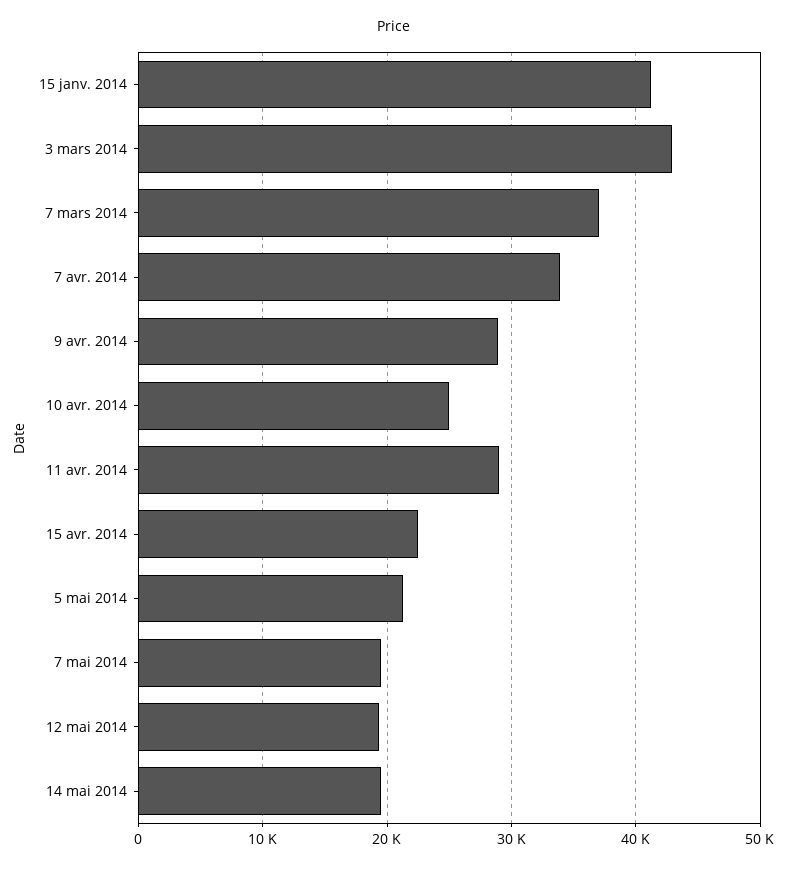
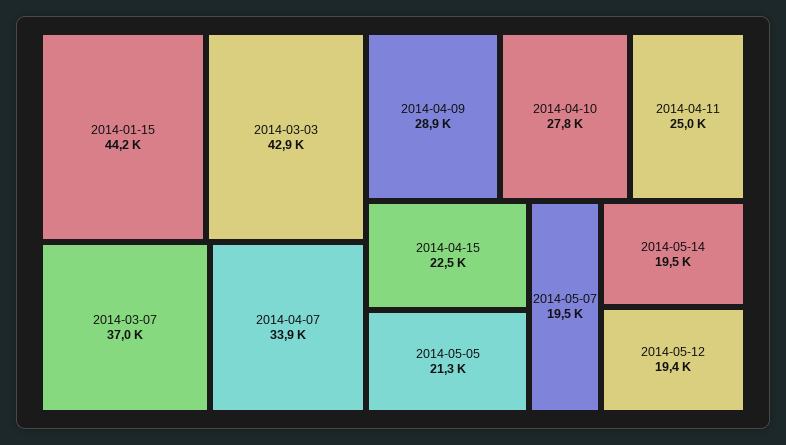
  {
-   "15 janv. 2014": 41000,
+   "15 janv. 2014": 44200,
    "3 mars 2014": 42900,
    "7 mars 2014": 37000,
    "7 avr. 2014": 33900,
    "9 avr. 2014": 28900,
-   "10 avr. 2014": 25000,
+   "10 avr. 2014": 27800,
-   "11 avr. 2014": 29000,
+   "11 avr. 2014": 25000,
    "15 avr. 2014": 22500,
    "5 mai 2014": 21300,
    "7 mai 2014": 19500,
    "12 mai 2014": 19400,
    "14 mai 2014": 19500
  }

